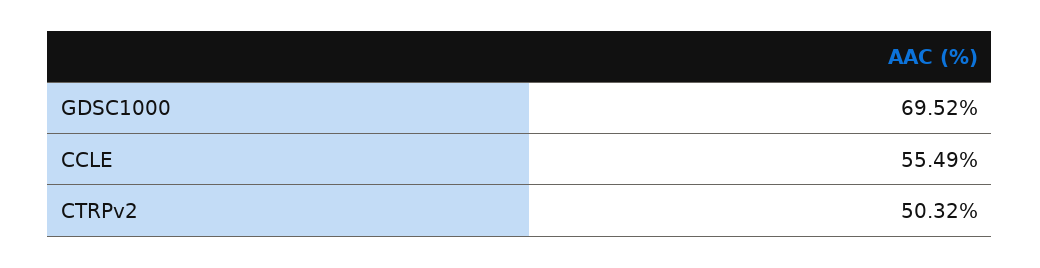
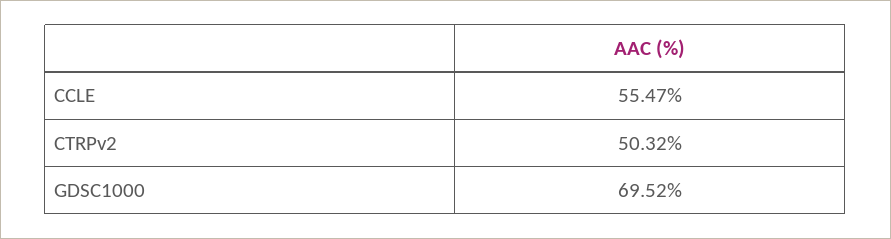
  {
    "GDSC1000": 69.52,
-   "CCLE": 55.49,
+   "CCLE": 55.47,
    "CTRPv2": 50.32
  }

